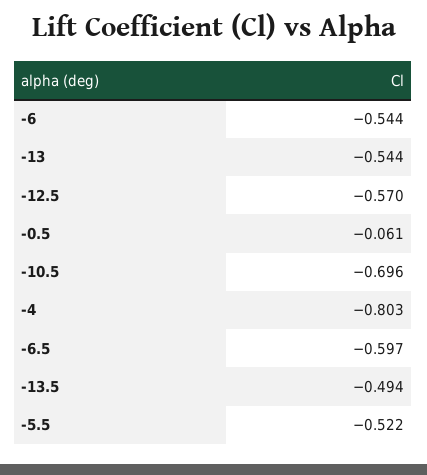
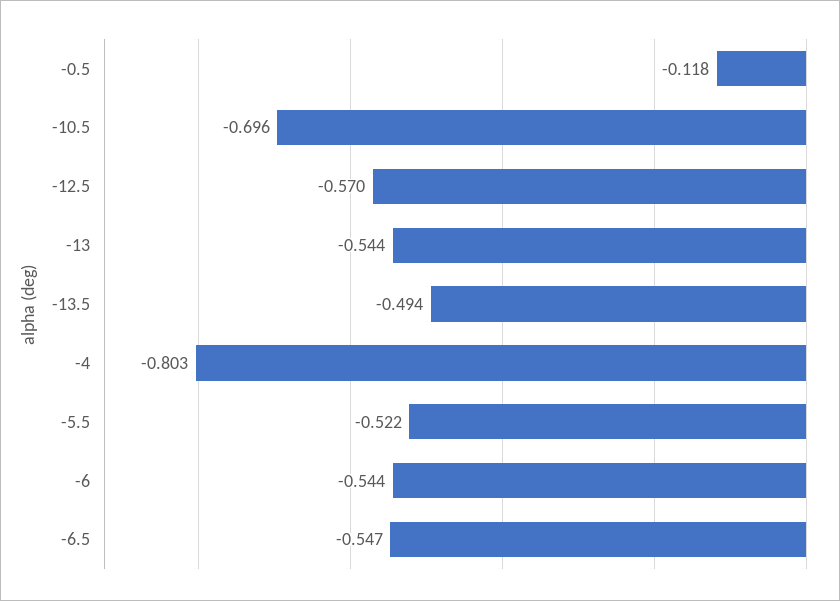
  {
    "-6": -0.544,
    "-13": -0.544,
    "-12.5": -0.57,
-   "-0.5": -0.061,
+   "-0.5": -0.118,
    "-10.5": -0.696,
    "-4": -0.803,
-   "-6.5": -0.597,
+   "-6.5": -0.547,
    "-13.5": -0.494,
    "-5.5": -0.522
  }

